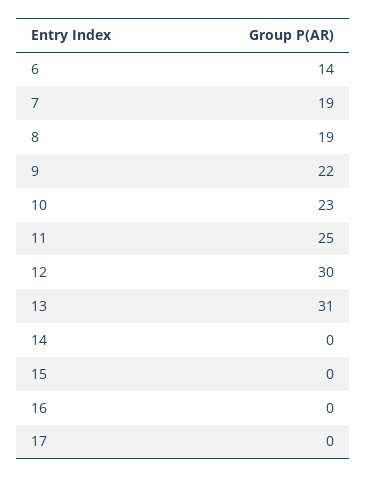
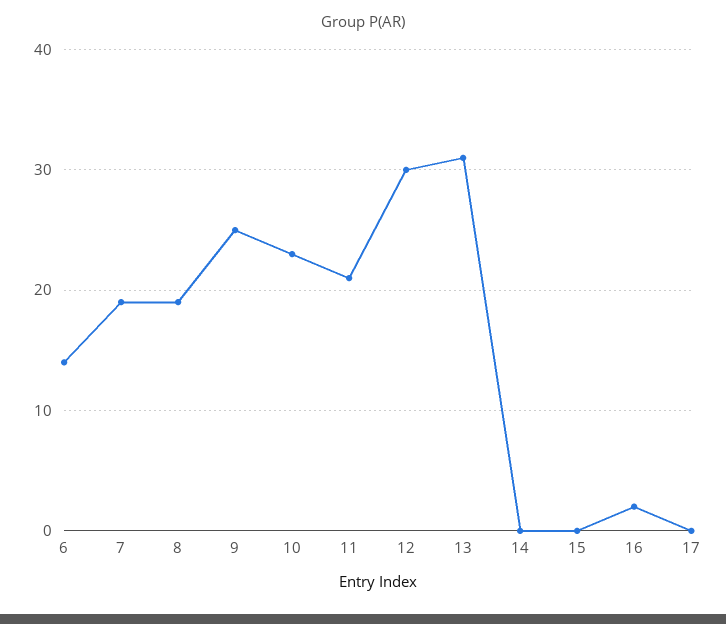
  {
    "6": 14,
    "7": 19,
    "8": 19,
-   "9": 22,
+   "9": 25,
    "10": 23,
-   "11": 25,
+   "11": 21,
    "12": 30,
    "13": 31,
    "14": 0,
    "15": 0,
-   "16": 0,
+   "16": 2,
    "17": 0
  }

